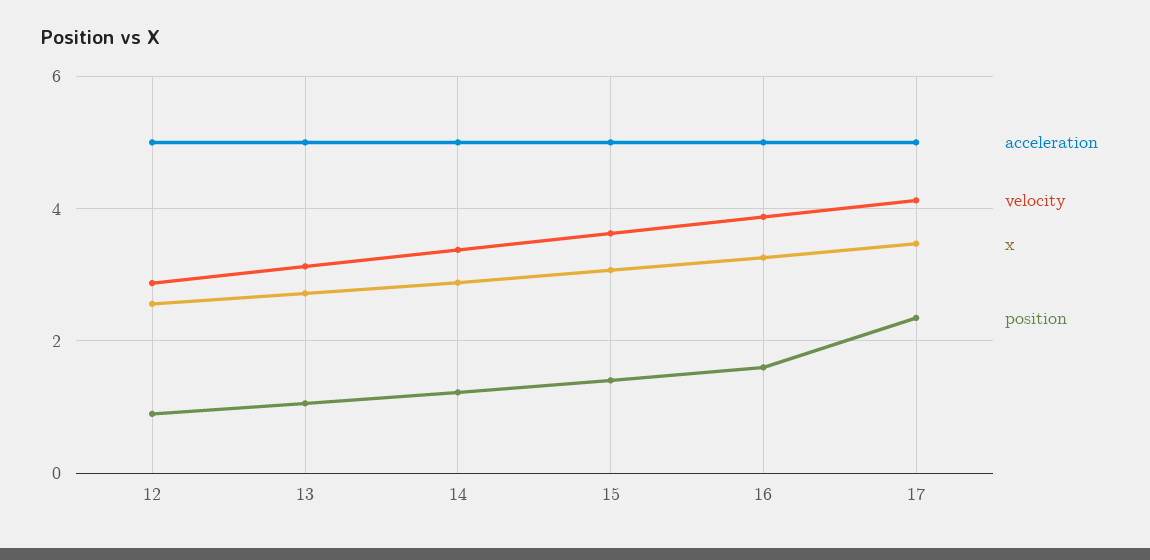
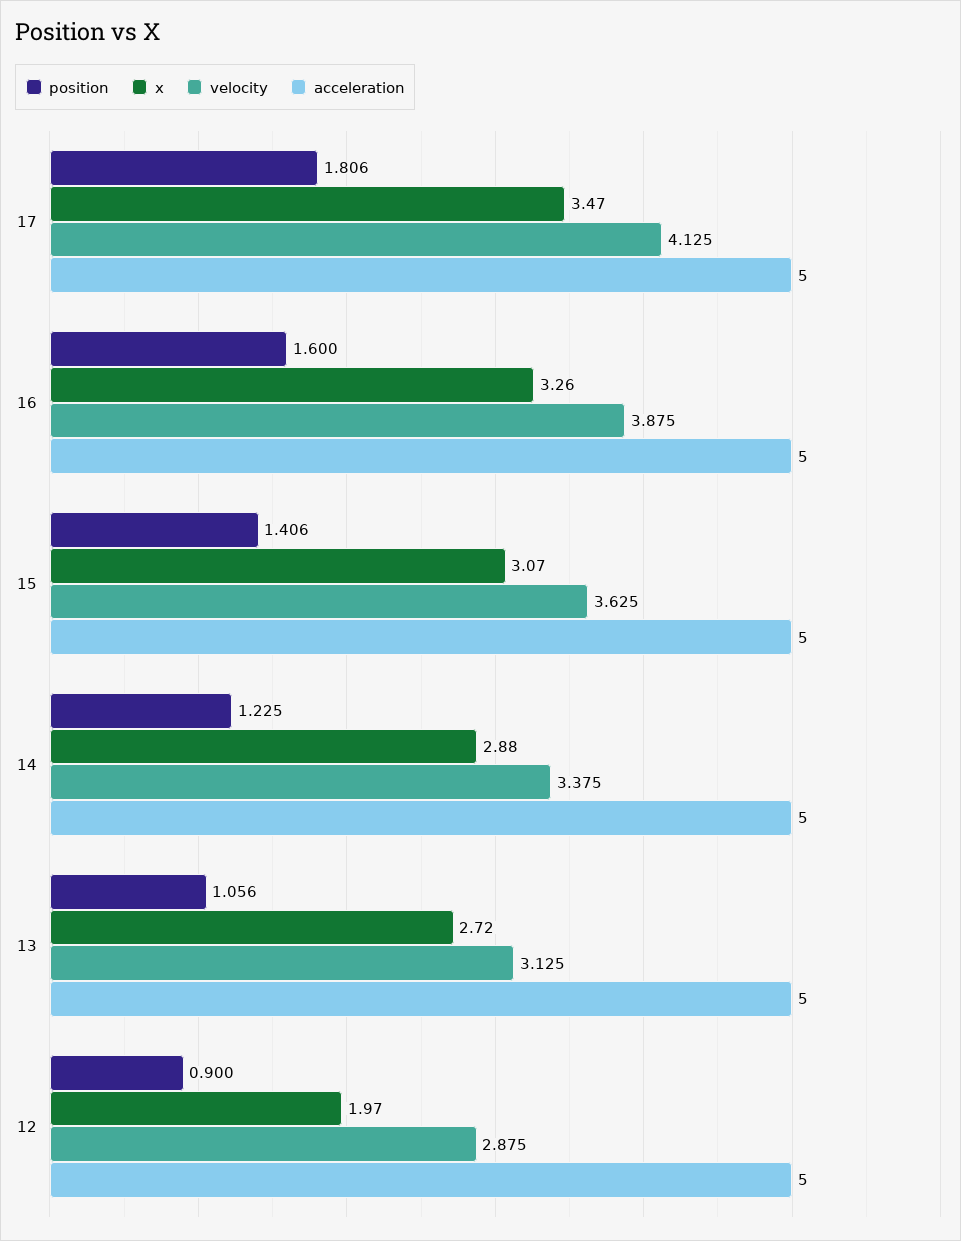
  {
    "acceleration": {
      "12": 5,
      "13": 5,
      "14": 5,
      "15": 5,
      "16": 5,
      "17": 5
    },
    "velocity": {
      "12": 2.875,
      "13": 3.125,
      "14": 3.375,
      "15": 3.625,
      "16": 3.875,
      "17": 4.125
    },
    "x": {
-     "12": 2.6,
+     "12": 1.97,
      "13": 2.72,
      "14": 2.88,
      "15": 3.07,
      "16": 3.26,
      "17": 3.47
    },
    "position": {
      "12": 0.9,
      "13": 1.056,
      "14": 1.225,
      "15": 1.406,
      "16": 1.6,
-     "17": 2.4
+     "17": 1.806
    }
  }

